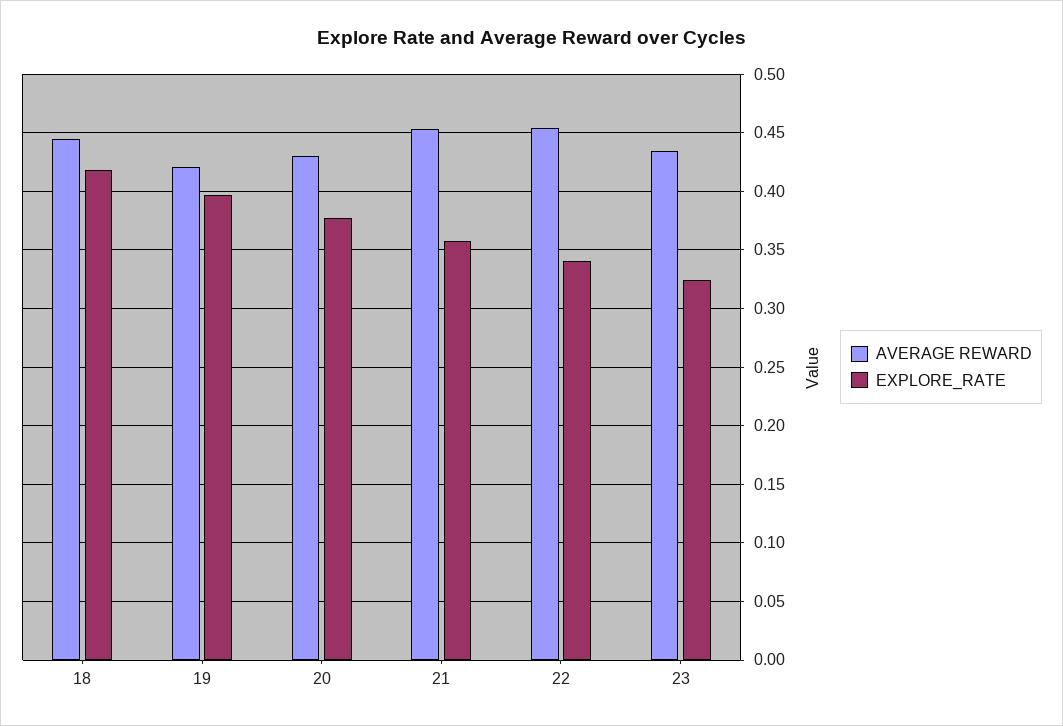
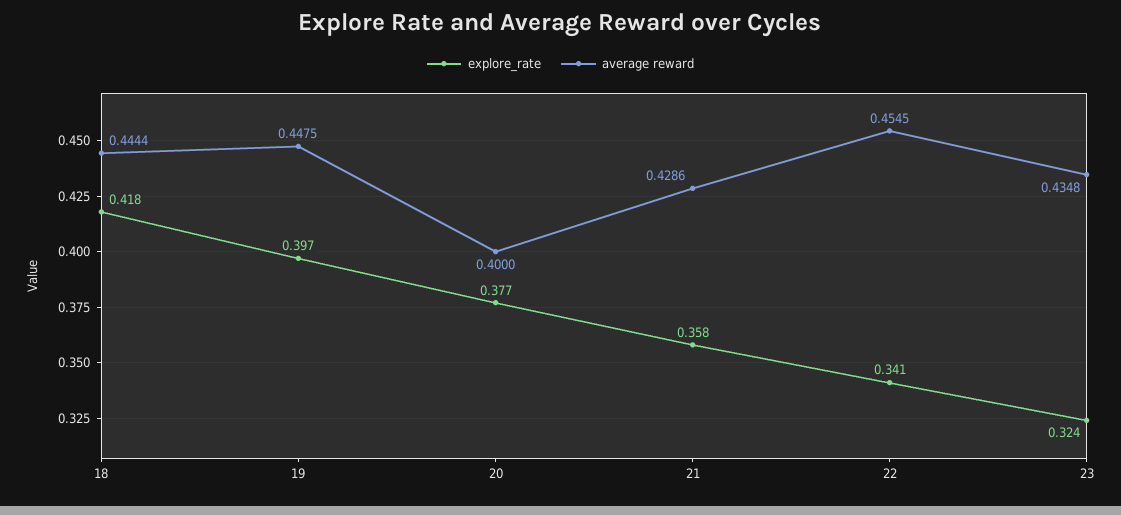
  {
    "AVERAGE REWARD": {
      "18": 0.4444,
-     "19": 0.42,
+     "19": 0.4475,
-     "20": 0.43,
+     "20": 0.4,
-     "21": 0.45,
+     "21": 0.4286,
      "22": 0.4545,
      "23": 0.4348
    },
    "EXPLORE_RATE": {
      "18": 0.418,
      "19": 0.397,
      "20": 0.377,
      "21": 0.358,
      "22": 0.341,
      "23": 0.324
    }
  }

